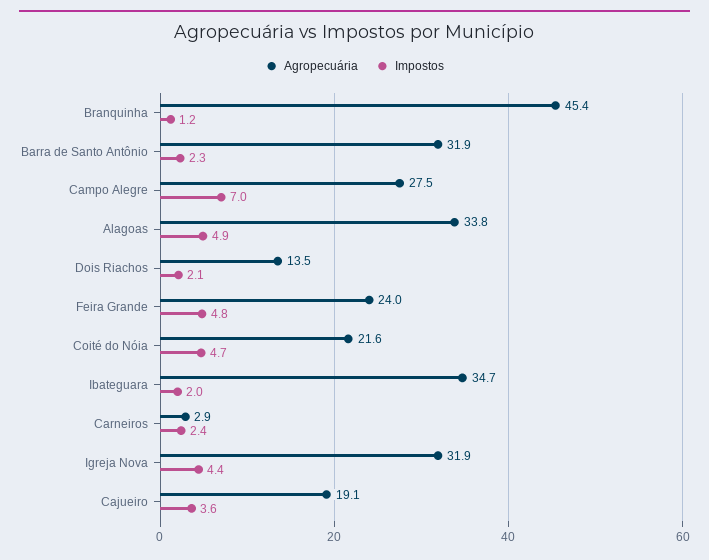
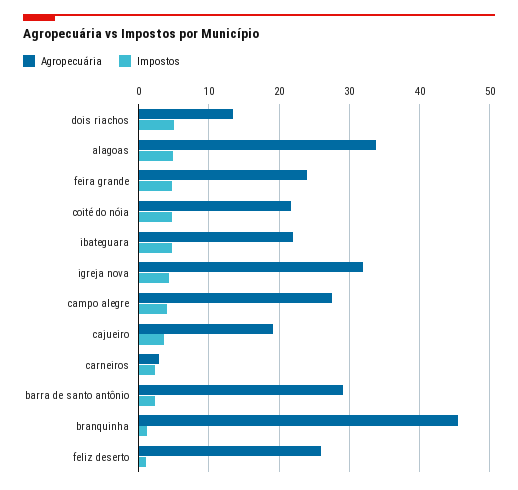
  {
    "Agropecuária": {
      "Branquinha": 45.4,
-     "Barra de Santo Antônio": 31.9,
+     "Barra de Santo Antônio": 29,
      "Campo Alegre": 27.5,
      "Alagoas": 33.8,
      "Dois Riachos": 13.5,
      "Feira Grande": 24,
      "Coité do Nóia": 21.6,
-     "Ibateguara": 34.7,
+     "Ibateguara": 22,
      "Carneiros": 2.9,
      "Igreja Nova": 31.9,
-     "Cajueiro": 19.1
+     "Cajueiro": 19.1,
+     "feliz deserto": 26
    },
    "Impostos": {
      "Branquinha": 1.2,
      "Barra de Santo Antônio": 2.3,
-     "Campo Alegre": 7,
+     "Campo Alegre": 4,
      "Alagoas": 4.9,
-     "Dois Riachos": 2.1,
+     "Dois Riachos": 5,
      "Feira Grande": 4.8,
      "Coité do Nóia": 4.7,
-     "Ibateguara": 2,
+     "Ibateguara": 5,
      "Carneiros": 2.4,
      "Igreja Nova": 4.4,
-     "Cajueiro": 3.6
+     "Cajueiro": 3.6,
+     "feliz deserto": 1
    }
  }

